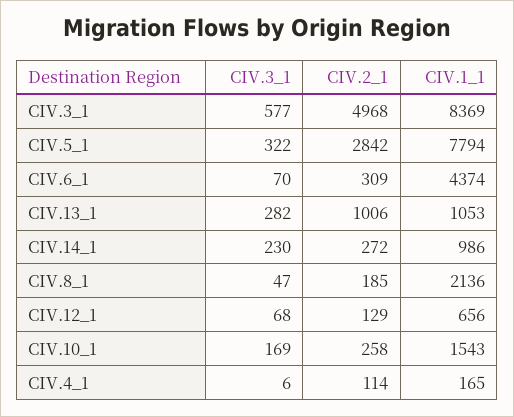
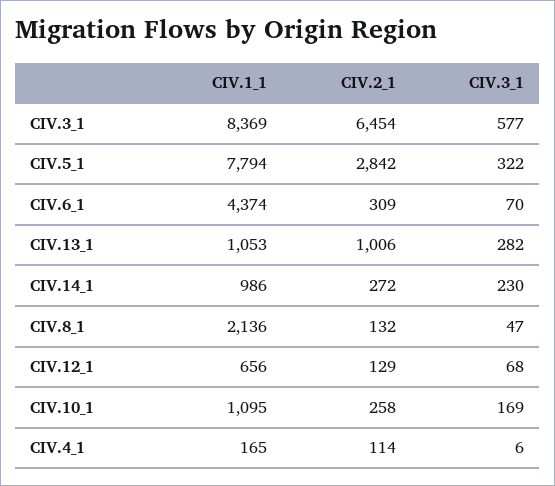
  {
    "CIV.3_1": {
      "CIV.3_1": 577,
      "CIV.5_1": 322,
      "CIV.6_1": 70,
      "CIV.13_1": 282,
      "CIV.14_1": 230,
      "CIV.8_1": 47,
      "CIV.12_1": 68,
      "CIV.10_1": 169,
      "CIV.4_1": 6
    },
    "CIV.2_1": {
-     "CIV.3_1": 4968,
+     "CIV.3_1": 6454,
      "CIV.5_1": 2842,
      "CIV.6_1": 309,
      "CIV.13_1": 1006,
      "CIV.14_1": 272,
-     "CIV.8_1": 185,
+     "CIV.8_1": 132,
      "CIV.12_1": 129,
      "CIV.10_1": 258,
      "CIV.4_1": 114
    },
    "CIV.1_1": {
      "CIV.3_1": 8369,
      "CIV.5_1": 7794,
      "CIV.6_1": 4374,
      "CIV.13_1": 1053,
      "CIV.14_1": 986,
      "CIV.8_1": 2136,
      "CIV.12_1": 656,
-     "CIV.10_1": 1543,
+     "CIV.10_1": 1095,
      "CIV.4_1": 165
    }
  }

